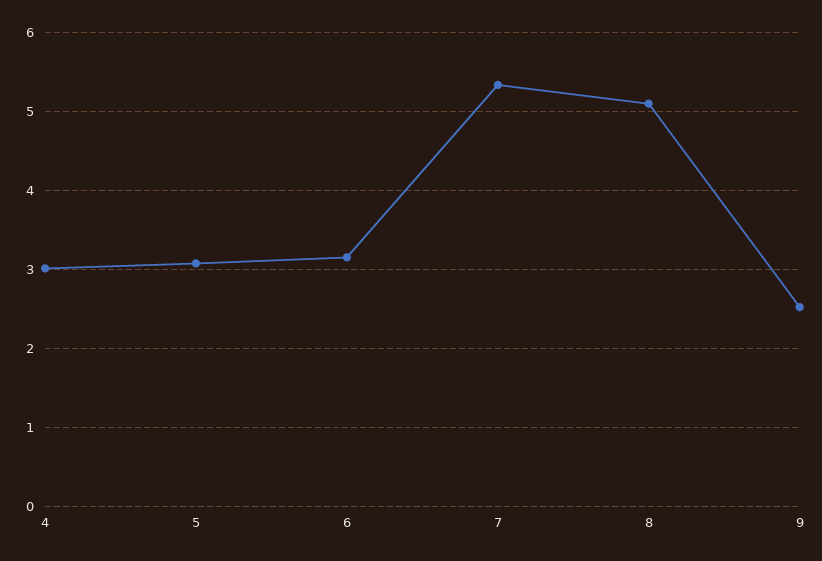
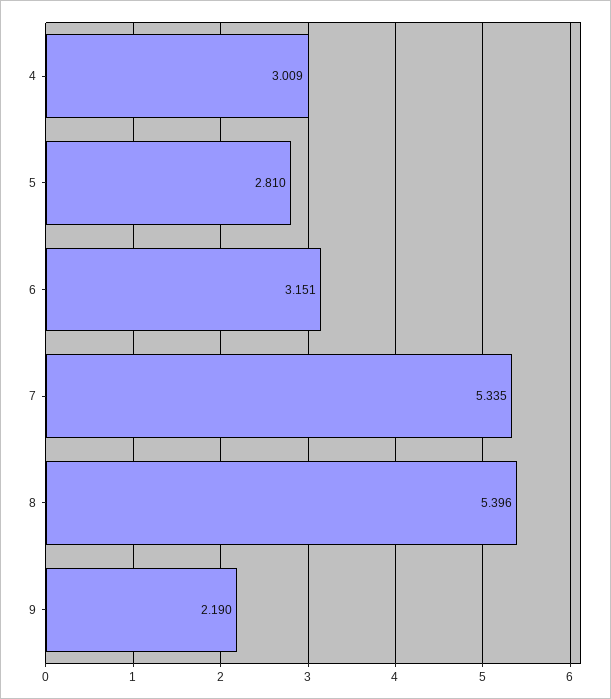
  {
    "4": 3.009,
-   "5": 3.1,
+   "5": 2.81,
    "6": 3.151,
    "7": 5.335,
-   "8": 5.1,
+   "8": 5.396,
-   "9": 2.5
+   "9": 2.19
  }

